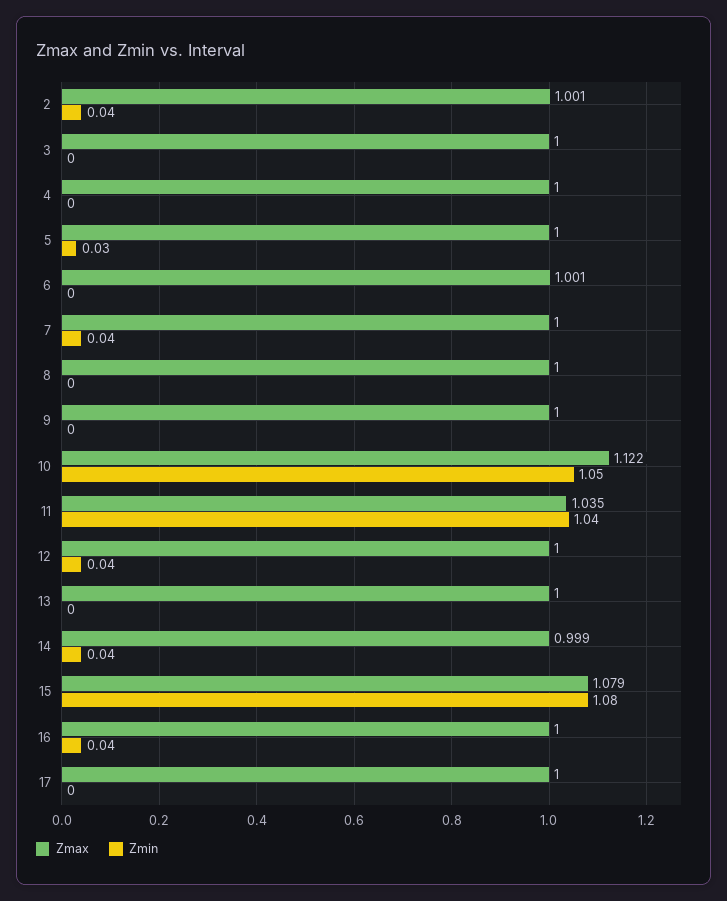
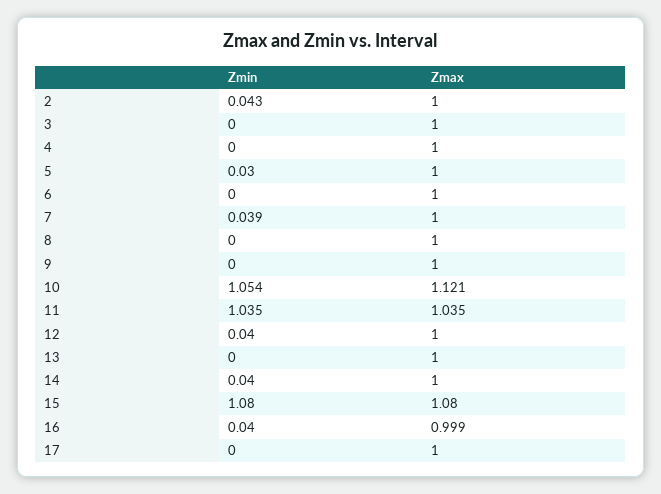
  {
    "Zmax": {
-     "2": 1.001,
+     "2": 1,
      "3": 1,
      "4": 1,
      "5": 1,
-     "6": 1.001,
+     "6": 1,
      "7": 1,
      "8": 1,
      "9": 1,
-     "10": 1.122,
+     "10": 1.121,
      "11": 1.035,
      "12": 1,
      "13": 1,
-     "14": 0.999,
+     "14": 1,
-     "15": 1.079,
+     "15": 1.08,
-     "16": 1,
+     "16": 0.999,
      "17": 1
    },
    "Zmin": {
      "2": 0.043,
      "3": 0,
      "4": 0,
      "5": 0.03,
      "6": 0,
      "7": 0.039,
      "8": 0,
      "9": 0,
      "10": 1.054,
      "11": 1.035,
      "12": 0.04,
      "13": 0,
      "14": 0.04,
      "15": 1.08,
      "16": 0.04,
      "17": 0
    }
  }

